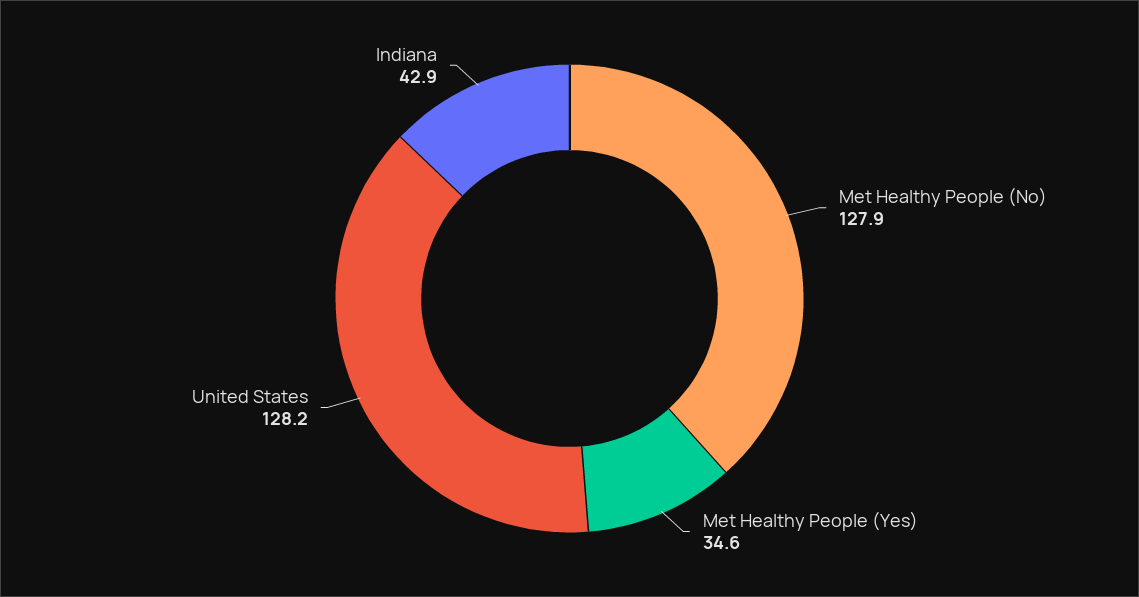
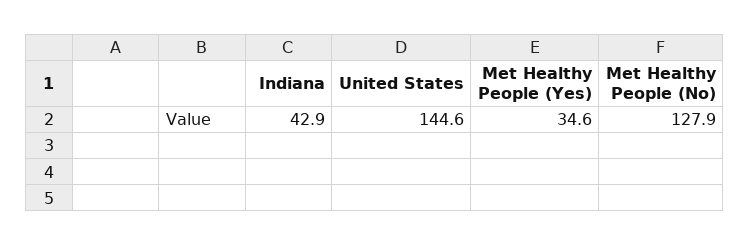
  {
    "Met Healthy People (No)": 127.9,
    "Met Healthy People (Yes)": 34.6,
-   "United States": 128.2,
+   "United States": 144.6,
    "Indiana": 42.9
  }

